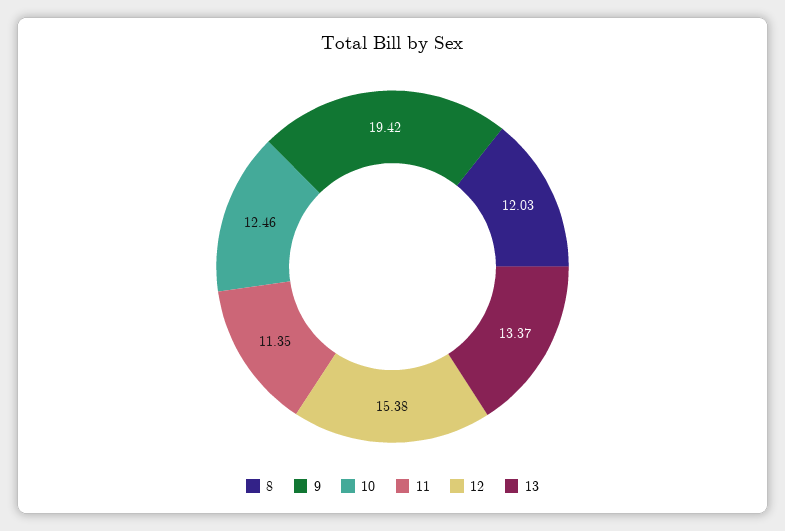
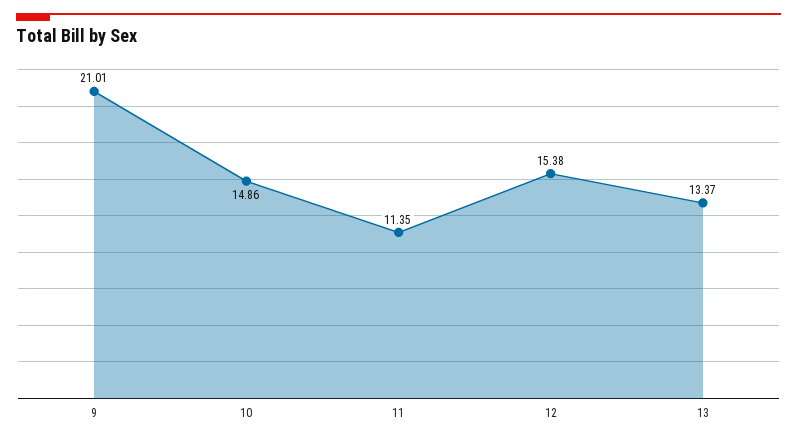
  {
-   "8": 12.03,
-   "9": 19.42,
+   "9": 21.01,
-   "10": 12.46,
+   "10": 14.86,
    "11": 11.35,
    "12": 15.38,
    "13": 13.37
  }

